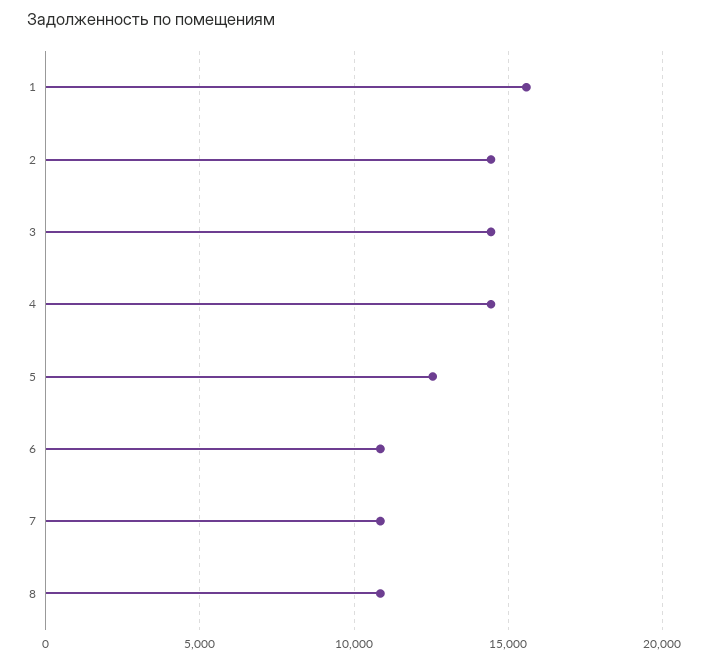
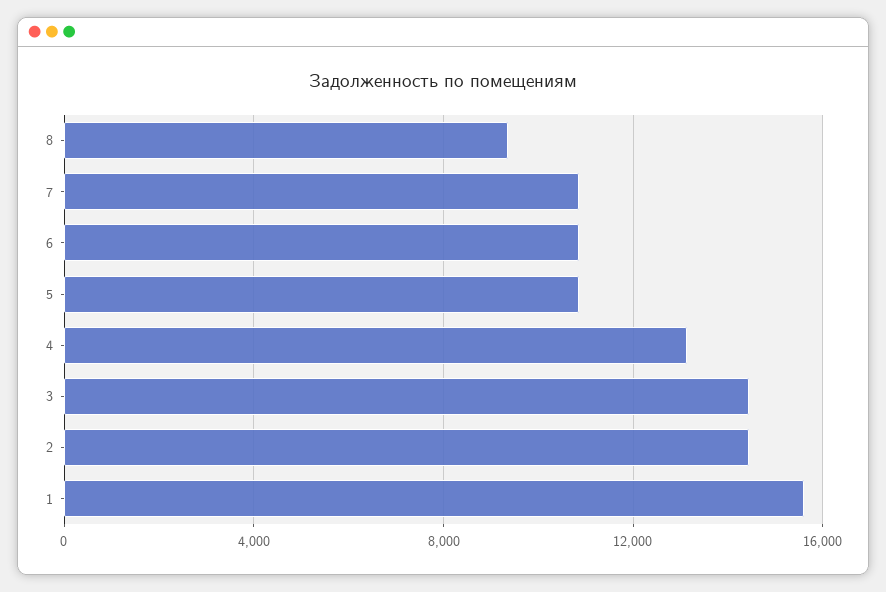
  {
    "1": 15500,
    "2": 14500,
    "3": 14500,
-   "4": 14500,
+   "4": 13000,
-   "5": 12500,
+   "5": 11000,
    "6": 11000,
    "7": 11000,
-   "8": 11000
+   "8": 9500
  }

